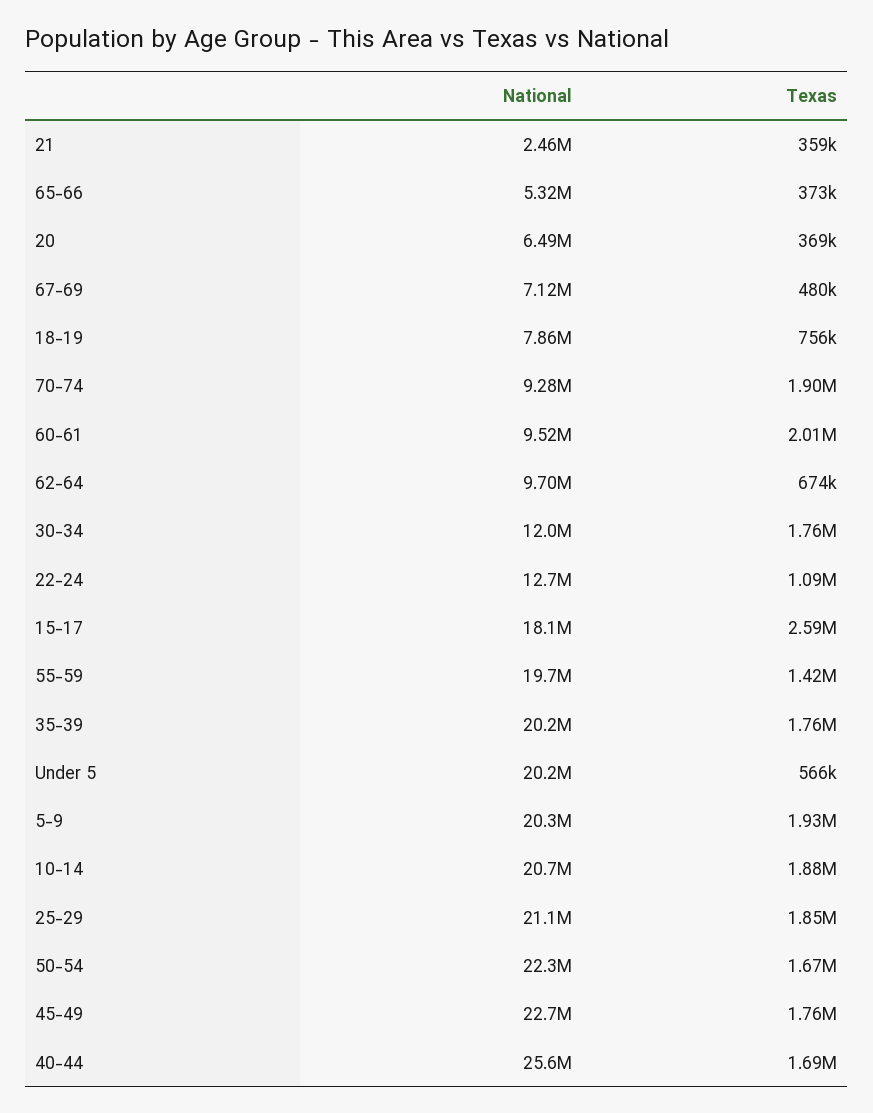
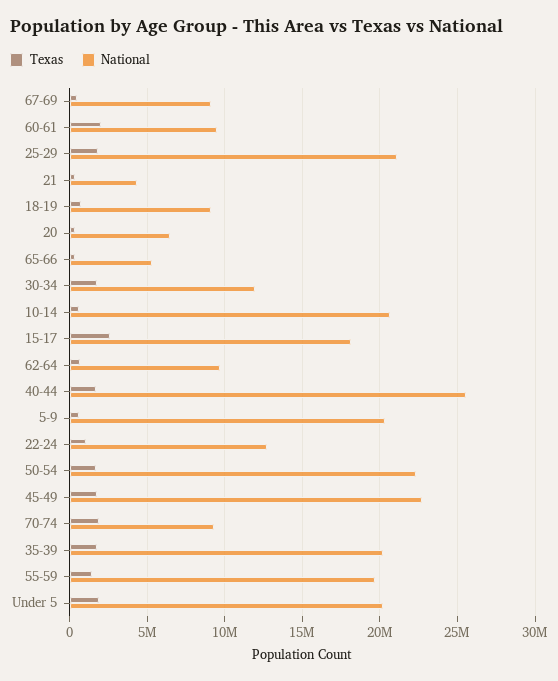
  {
    "National": {
-     "21": 2460000,
+     "21": 4500000,
      "65-66": 5320000,
      "20": 6490000,
-     "67-69": 7120000,
+     "67-69": 9000000,
-     "18-19": 7860000,
+     "18-19": 9000000,
      "70-74": 9280000,
      "60-61": 9520000,
      "62-64": 9700000,
      "30-34": 12000000,
      "22-24": 12700000,
      "15-17": 18100000,
      "55-59": 19700000,
      "35-39": 20200000,
      "Under 5": 20200000,
      "5-9": 20300000,
      "10-14": 20700000,
      "25-29": 21100000,
      "50-54": 22300000,
      "45-49": 22700000,
      "40-44": 25600000
    },
    "Texas": {
      "21": 359000,
      "65-66": 373000,
      "20": 369000,
      "67-69": 480000,
      "18-19": 756000,
      "70-74": 1900000,
      "60-61": 2010000,
      "62-64": 674000,
      "30-34": 1760000,
      "22-24": 1090000,
      "15-17": 2590000,
      "55-59": 1420000,
      "35-39": 1760000,
-     "Under 5": 566000,
+     "Under 5": 2000000,
-     "5-9": 1930000,
+     "5-9": 500000,
-     "10-14": 1880000,
+     "10-14": 500000,
      "25-29": 1850000,
      "50-54": 1670000,
      "45-49": 1760000,
      "40-44": 1690000
    }
  }

